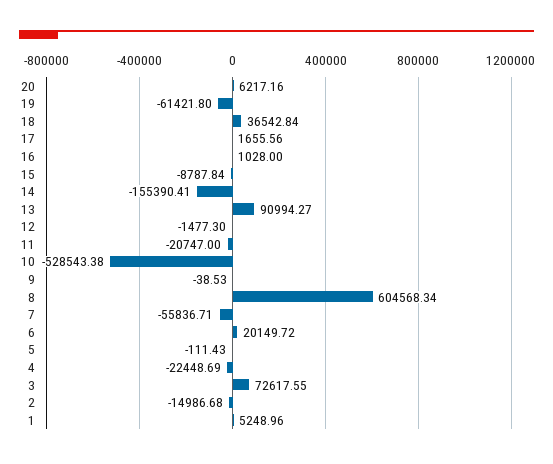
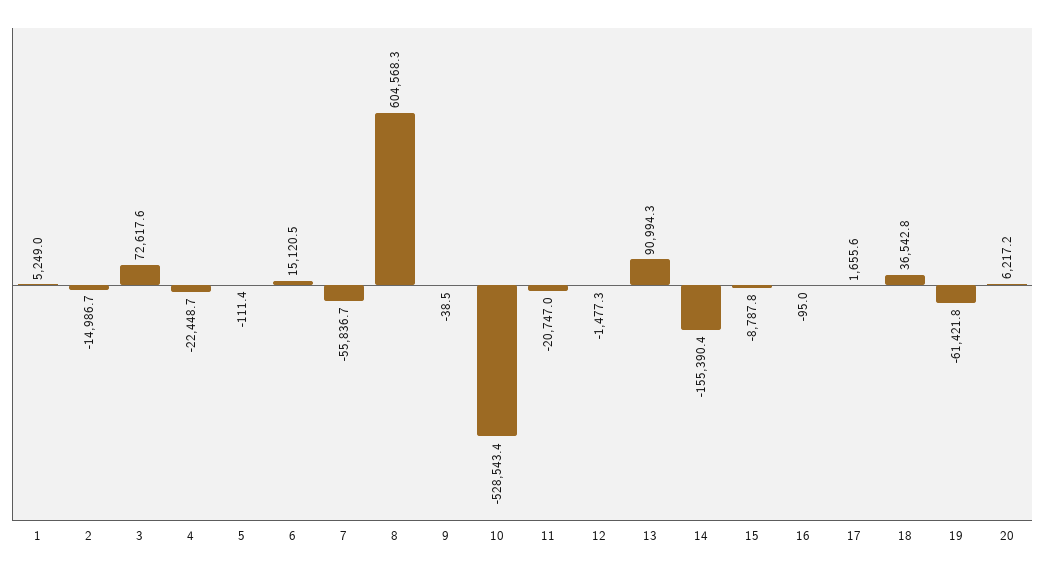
  {
    "20": 6217.16,
    "19": -61421.8,
    "18": 36542.84,
    "17": 1655.56,
-   "16": 1028,
+   "16": -95,
    "15": -8787.84,
    "14": -155390.41,
    "13": 90994.27,
    "12": -1477.3,
    "11": -20747,
    "10": -528543.38,
    "9": -38.53,
    "8": 604568.34,
    "7": -55836.71,
-   "6": 20149.72,
+   "6": 15120.5,
    "5": -111.43,
    "4": -22448.69,
    "3": 72617.55,
    "2": -14986.68,
    "1": 5248.96
  }

